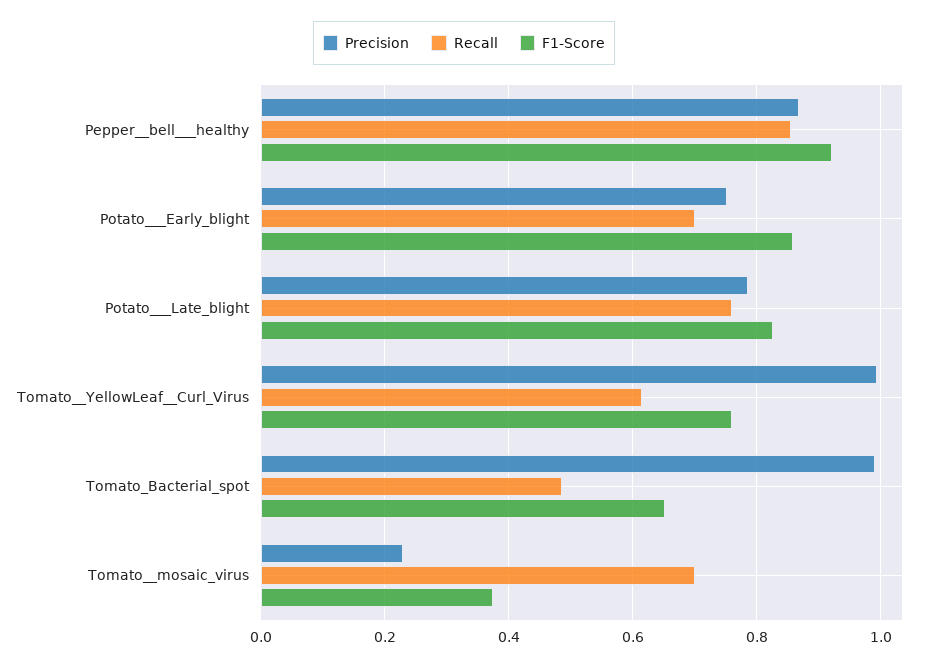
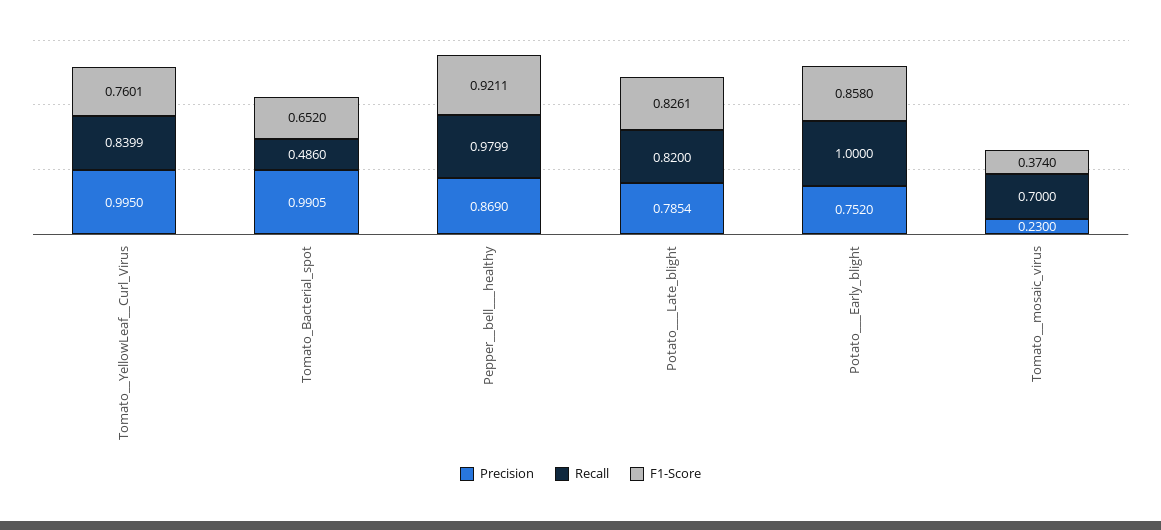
  {
    "Precision": {
      "Pepper__bell___healthy": 0.869,
      "Potato___Early_blight": 0.752,
      "Potato___Late_blight": 0.7854,
      "Tomato__YellowLeaf__Curl_Virus": 0.995,
      "Tomato_Bacterial_spot": 0.9905,
      "Tomato__mosaic_virus": 0.23
    },
    "Recall": {
-     "Pepper__bell___healthy": 0.86,
+     "Pepper__bell___healthy": 0.9799,
-     "Potato___Early_blight": 0.7,
+     "Potato___Early_blight": 1,
-     "Potato___Late_blight": 0.76,
+     "Potato___Late_blight": 0.82,
-     "Tomato__YellowLeaf__Curl_Virus": 0.62,
+     "Tomato__YellowLeaf__Curl_Virus": 0.8399,
      "Tomato_Bacterial_spot": 0.486,
      "Tomato__mosaic_virus": 0.7
    },
    "F1-Score": {
      "Pepper__bell___healthy": 0.9211,
      "Potato___Early_blight": 0.858,
      "Potato___Late_blight": 0.8261,
      "Tomato__YellowLeaf__Curl_Virus": 0.7601,
      "Tomato_Bacterial_spot": 0.652,
      "Tomato__mosaic_virus": 0.374
    }
  }

